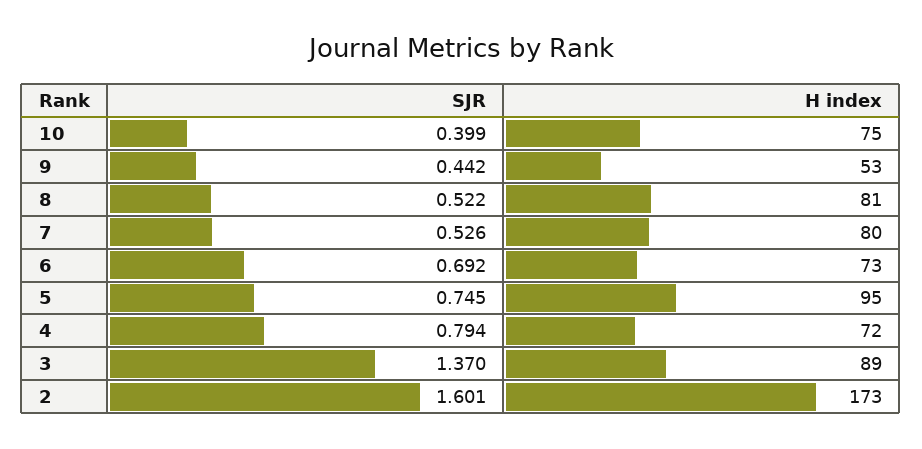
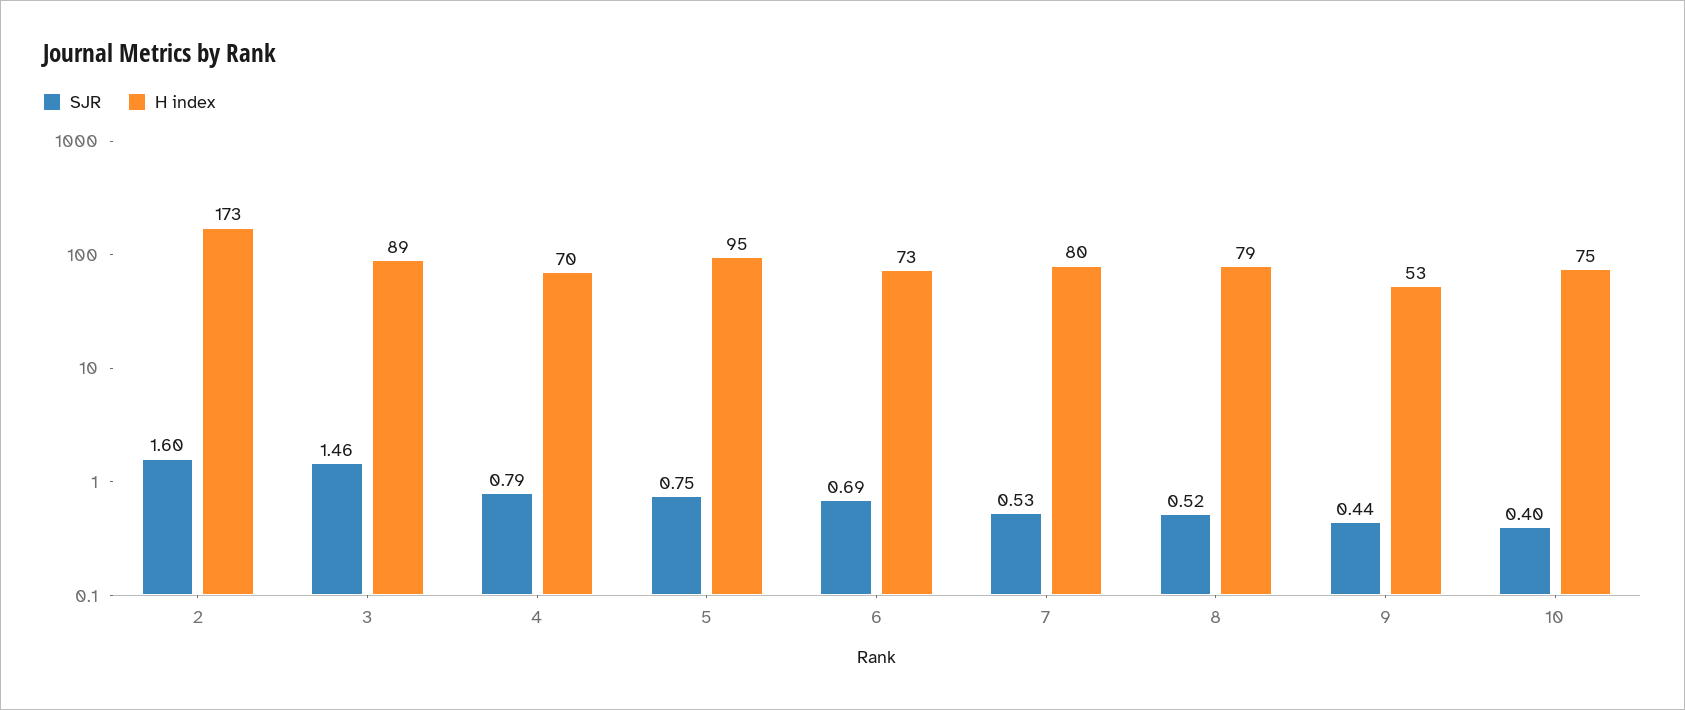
  {
    "SJR": {
      "10": 0.399,
      "9": 0.442,
      "8": 0.522,
      "7": 0.526,
      "6": 0.692,
      "5": 0.745,
      "4": 0.794,
-     "3": 1.37,
+     "3": 1.46,
      "2": 1.601
    },
    "H index": {
      "10": 75,
      "9": 53,
-     "8": 81,
+     "8": 79,
      "7": 80,
      "6": 73,
      "5": 95,
-     "4": 72,
+     "4": 70,
      "3": 89,
      "2": 173
    }
  }

